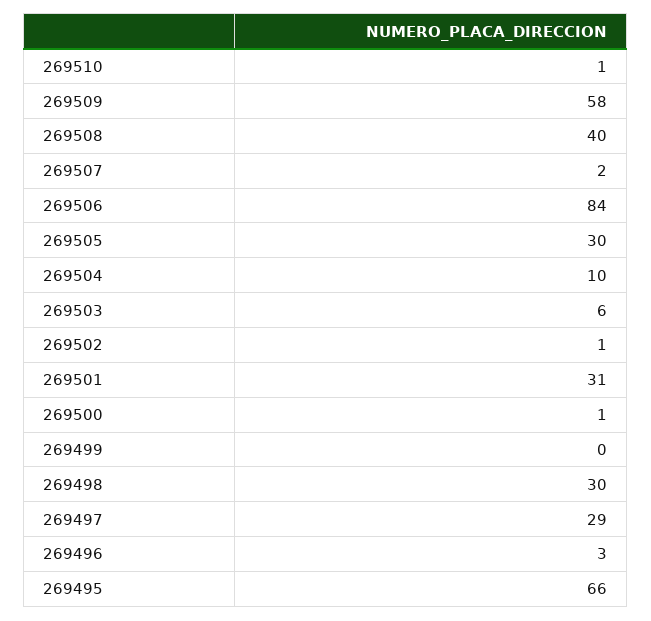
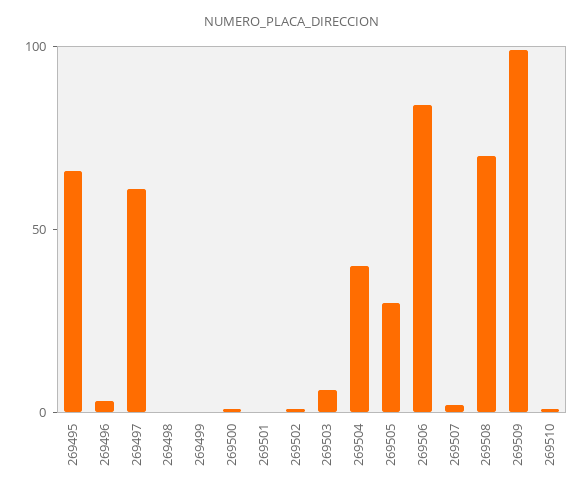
  {
    "269510": 1,
-   "269509": 58,
+   "269509": 100,
-   "269508": 40,
+   "269508": 70,
    "269507": 2,
    "269506": 84,
    "269505": 30,
-   "269504": 10,
+   "269504": 40,
    "269503": 6,
    "269502": 1,
-   "269501": 31,
+   "269501": 0,
    "269500": 1,
    "269499": 0,
-   "269498": 30,
+   "269498": 0,
-   "269497": 29,
+   "269497": 60,
    "269496": 3,
    "269495": 66
  }

